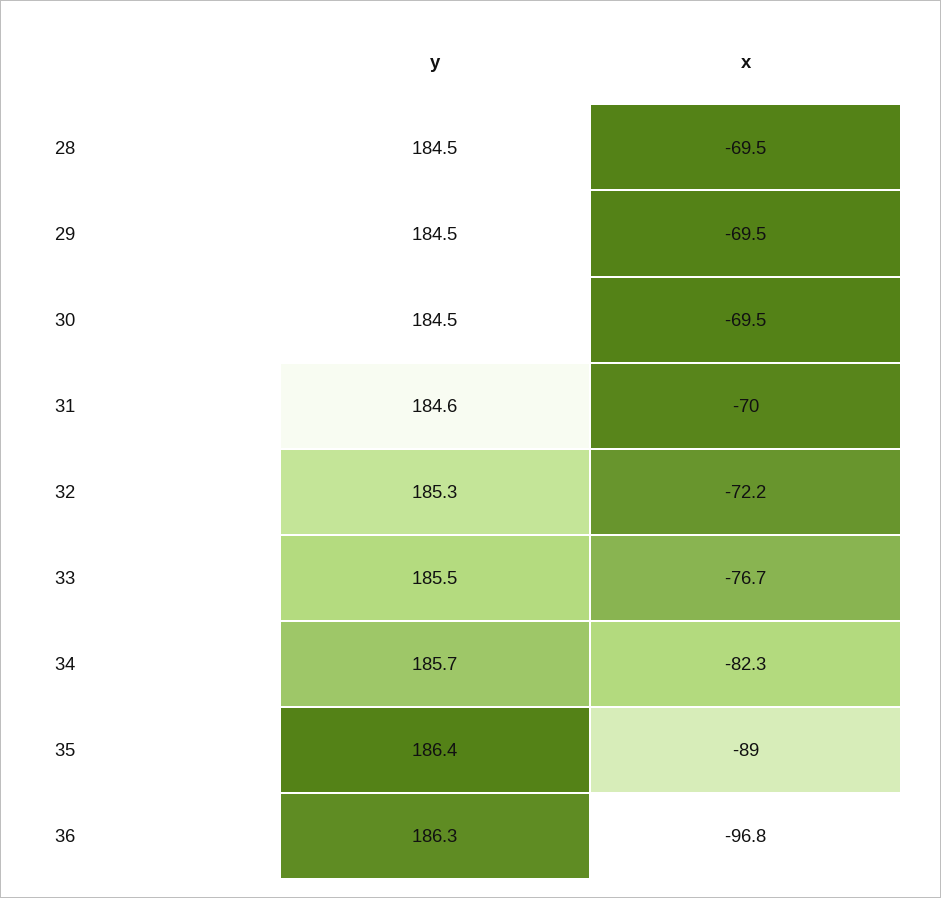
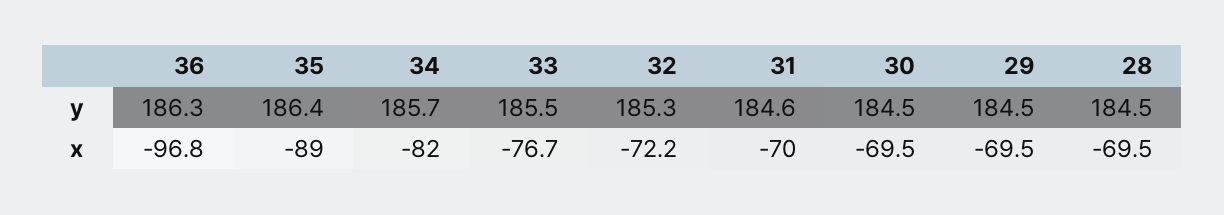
  {
    "y": {
      "28": 184.5,
      "29": 184.5,
      "30": 184.5,
      "31": 184.6,
      "32": 185.3,
      "33": 185.5,
      "34": 185.7,
      "35": 186.4,
      "36": 186.3
    },
    "x": {
      "28": -69.5,
      "29": -69.5,
      "30": -69.5,
      "31": -70,
      "32": -72.2,
      "33": -76.7,
-     "34": -82.3,
+     "34": -82,
      "35": -89,
      "36": -96.8
    }
  }

